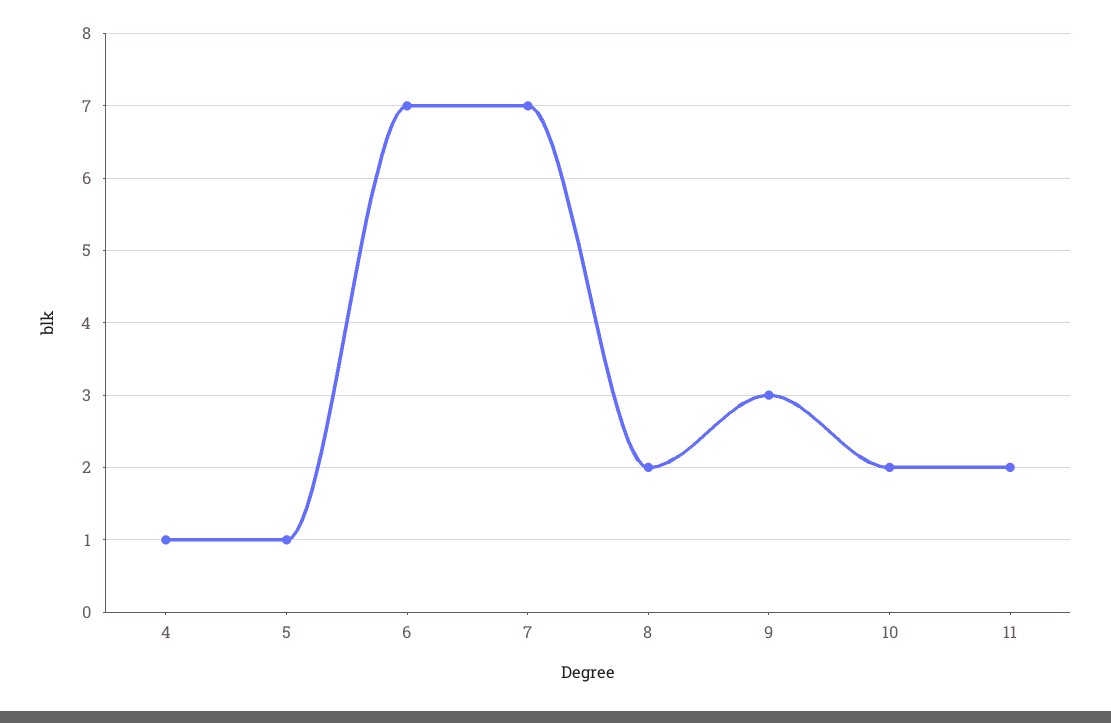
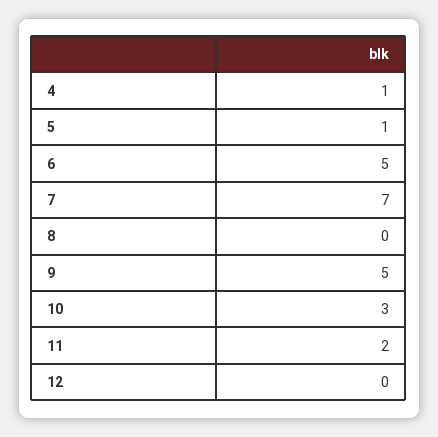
  {
    "4": 1,
    "5": 1,
-   "6": 7,
+   "6": 5,
    "7": 7,
-   "8": 2,
+   "8": 0,
-   "9": 3,
+   "9": 5,
-   "10": 2,
+   "10": 3,
-   "11": 2
+   "11": 2,
+   "12": 0
  }

